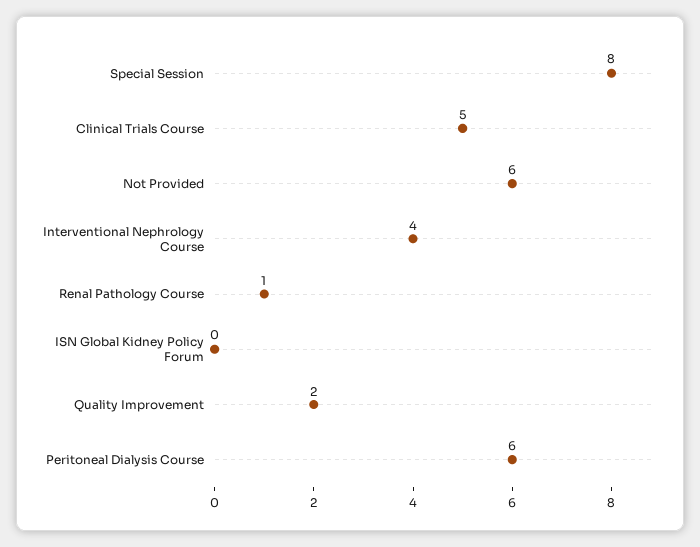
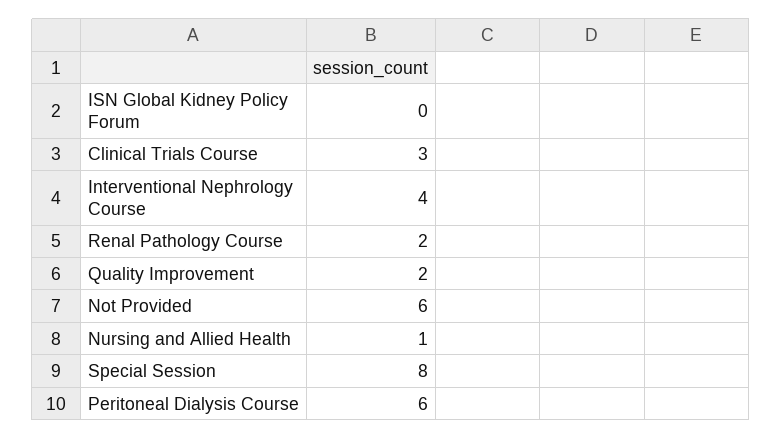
  {
    "Special Session": 8,
-   "Clinical Trials Course": 5,
+   "Clinical Trials Course": 3,
    "Not Provided": 6,
    "Interventional Nephrology Course": 4,
-   "Renal Pathology Course": 1,
+   "Renal Pathology Course": 2,
    "ISN Global Kidney Policy Forum": 0,
    "Quality Improvement": 2,
-   "Peritoneal Dialysis Course": 6
+   "Peritoneal Dialysis Course": 6,
+   "Nursing and Allied Health": 1
  }

